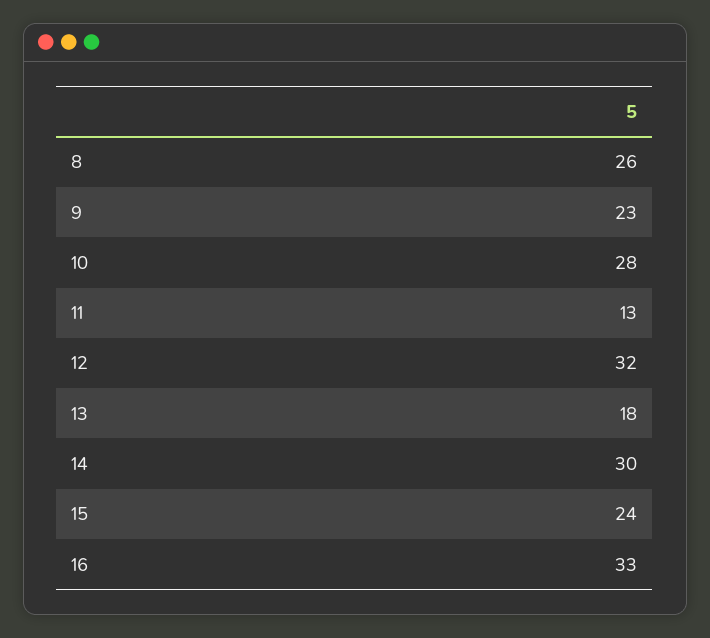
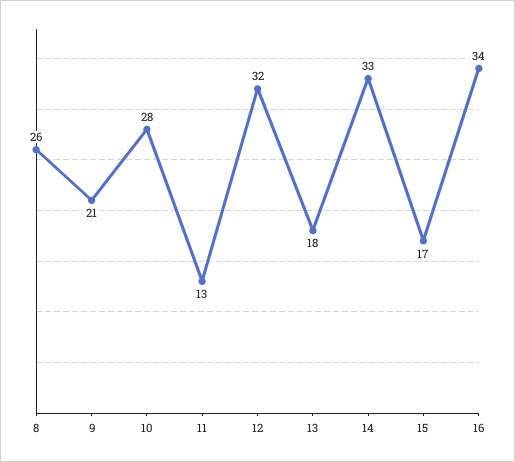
  {
    "8": 26,
-   "9": 23,
+   "9": 21,
    "10": 28,
    "11": 13,
    "12": 32,
    "13": 18,
-   "14": 30,
+   "14": 33,
-   "15": 24,
+   "15": 17,
-   "16": 33
+   "16": 34
  }

